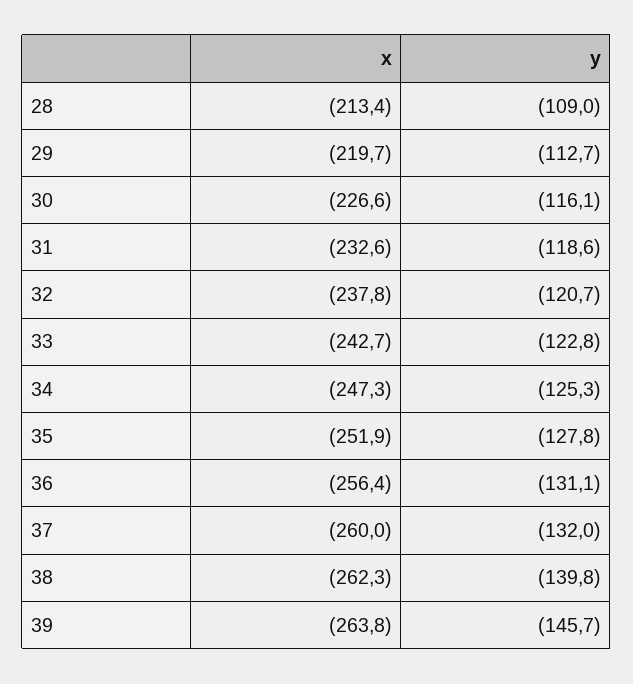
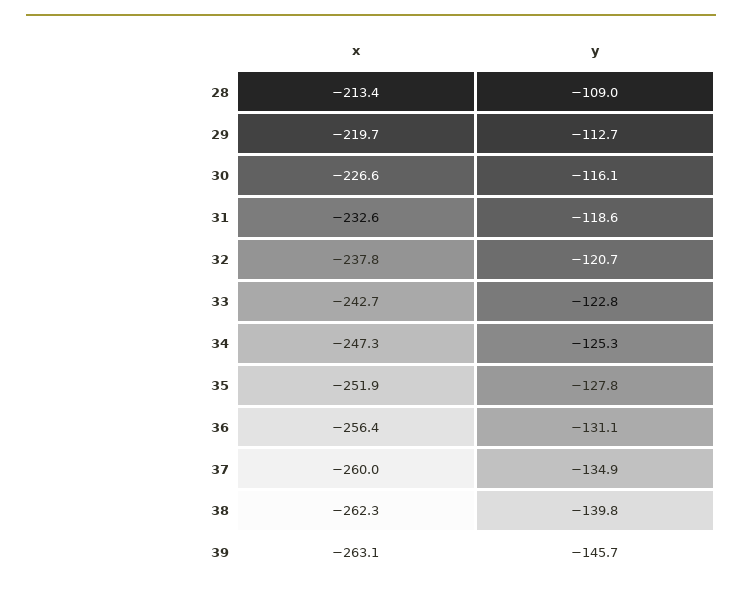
  {
    "x": {
      "28": -213.4,
      "29": -219.7,
      "30": -226.6,
      "31": -232.6,
      "32": -237.8,
      "33": -242.7,
      "34": -247.3,
      "35": -251.9,
      "36": -256.4,
      "37": -260,
      "38": -262.3,
-     "39": -263.8
+     "39": -263.1
    },
    "y": {
      "28": -109,
      "29": -112.7,
      "30": -116.1,
      "31": -118.6,
      "32": -120.7,
      "33": -122.8,
      "34": -125.3,
      "35": -127.8,
      "36": -131.1,
-     "37": -132,
+     "37": -134.9,
      "38": -139.8,
      "39": -145.7
    }
  }

